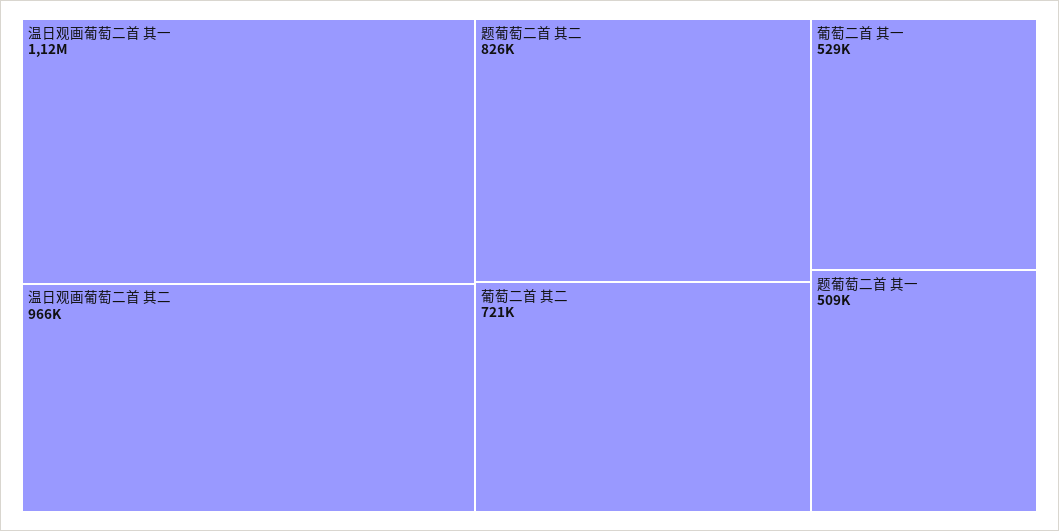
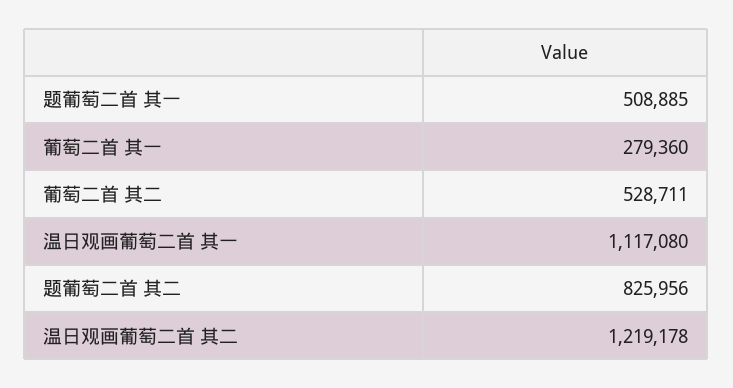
  {
    "温日观画葡萄二首 其一": 1117080,
-   "温日观画葡萄二首 其二": 966000,
+   "温日观画葡萄二首 其二": 1219178,
    "题葡萄二首 其二": 825956,
-   "葡萄二首 其二": 721000,
+   "葡萄二首 其二": 528711,
-   "葡萄二首 其一": 529000,
+   "葡萄二首 其一": 279360,
    "题葡萄二首 其一": 508885
  }

